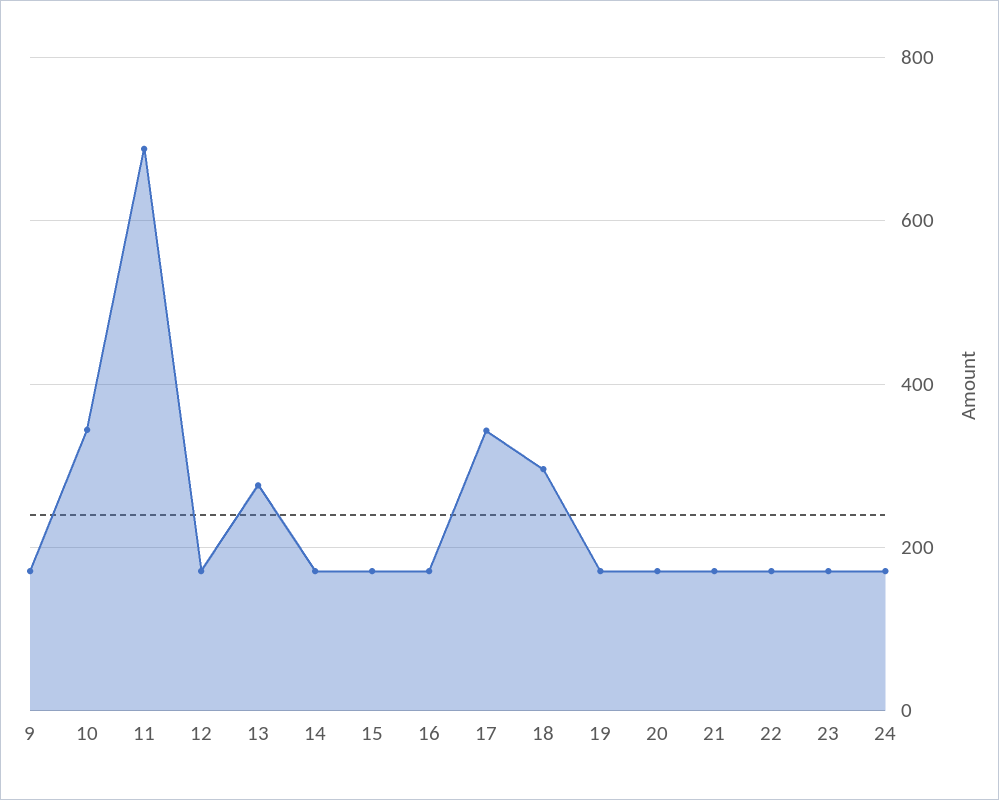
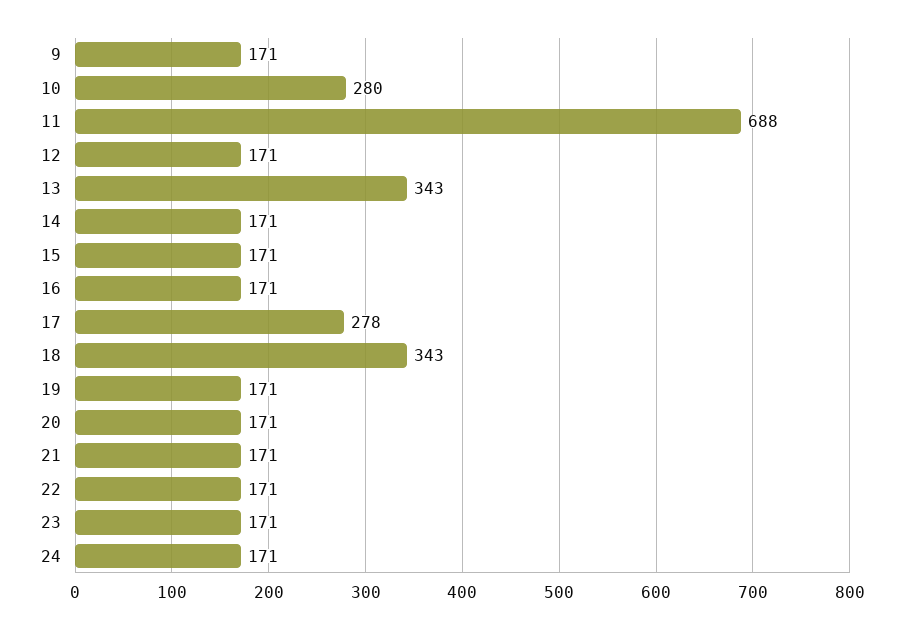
  {
    "9": 171,
-   "10": 340,
+   "10": 280,
    "11": 688,
    "12": 171,
-   "13": 280,
+   "13": 343,
    "14": 171,
    "15": 171,
    "16": 171,
-   "17": 340,
+   "17": 278,
-   "18": 300,
+   "18": 343,
    "19": 171,
    "20": 171,
    "21": 171,
    "22": 171,
    "23": 171,
    "24": 171
  }

